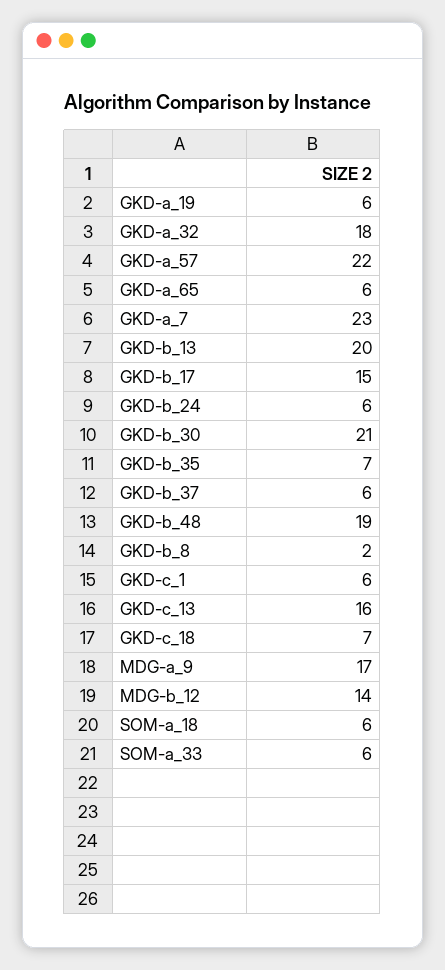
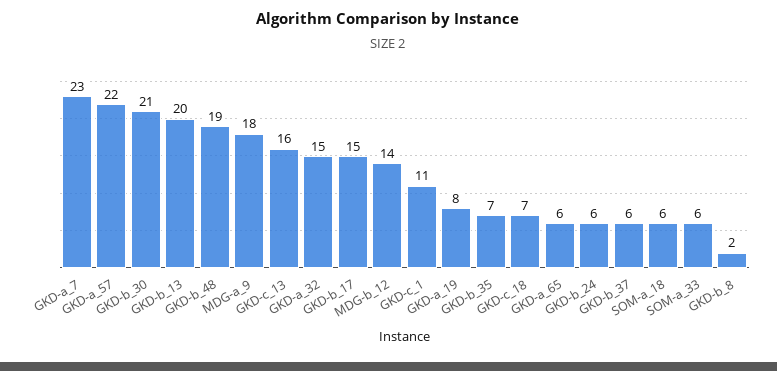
  {
-   "GKD-a_19": 6,
+   "GKD-a_19": 8,
-   "GKD-a_32": 18,
+   "GKD-a_32": 15,
    "GKD-a_57": 22,
    "GKD-a_65": 6,
    "GKD-a_7": 23,
    "GKD-b_13": 20,
    "GKD-b_17": 15,
    "GKD-b_24": 6,
    "GKD-b_30": 21,
    "GKD-b_35": 7,
    "GKD-b_37": 6,
    "GKD-b_48": 19,
    "GKD-b_8": 2,
-   "GKD-c_1": 6,
+   "GKD-c_1": 11,
    "GKD-c_13": 16,
    "GKD-c_18": 7,
-   "MDG-a_9": 17,
+   "MDG-a_9": 18,
    "MDG-b_12": 14,
    "SOM-a_18": 6,
    "SOM-a_33": 6
  }

